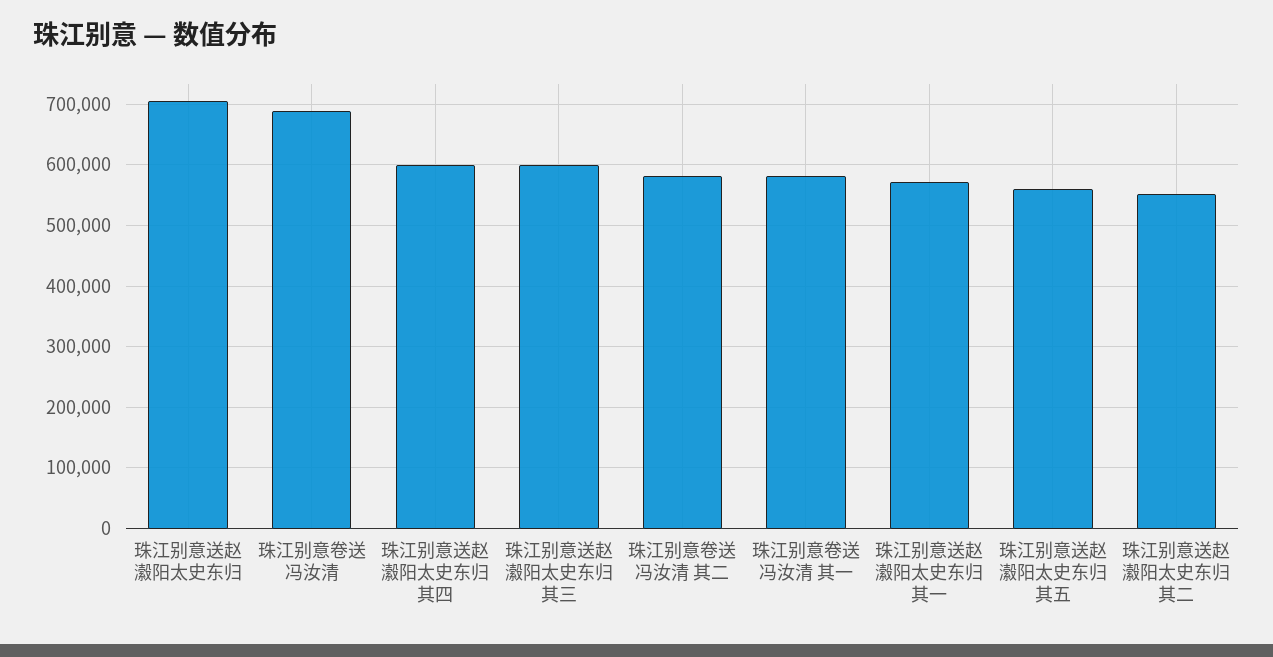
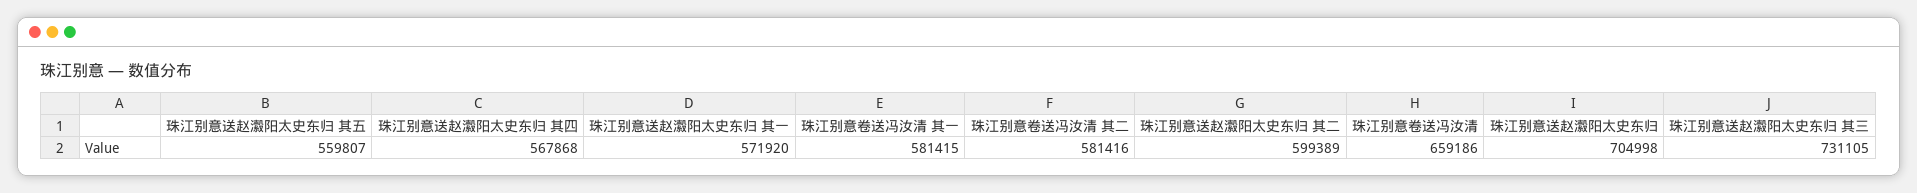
  {
    "珠江别意送赵瀫阳太史东归": 704998,
-   "珠江别意卷送冯汝清": 690000,
+   "珠江别意卷送冯汝清": 659186,
-   "珠江别意送赵瀫阳太史东归 其四": 600000,
+   "珠江别意送赵瀫阳太史东归 其四": 567868,
-   "珠江别意送赵瀫阳太史东归 其三": 600000,
+   "珠江别意送赵瀫阳太史东归 其三": 731105,
    "珠江别意卷送冯汝清 其二": 581416,
    "珠江别意卷送冯汝清 其一": 581415,
    "珠江别意送赵瀫阳太史东归 其一": 571920,
    "珠江别意送赵瀫阳太史东归 其五": 559807,
-   "珠江别意送赵瀫阳太史东归 其二": 550000
+   "珠江别意送赵瀫阳太史东归 其二": 599389
  }

